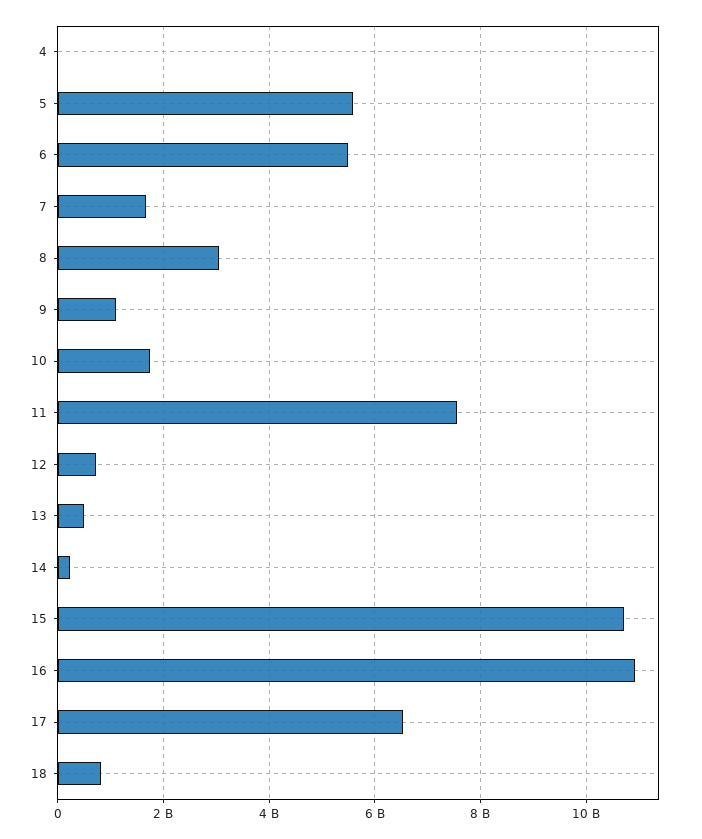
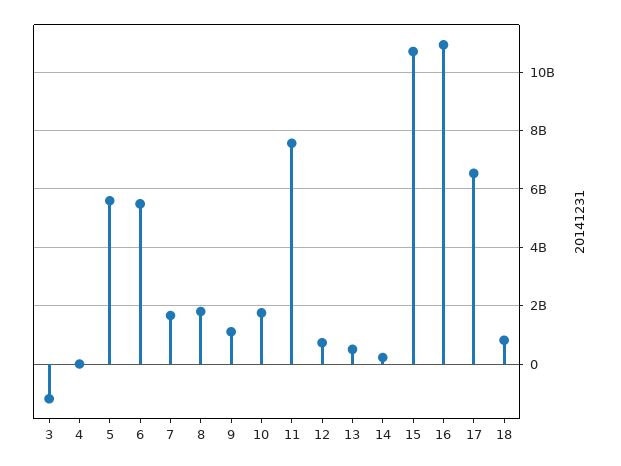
  {
    "4": 0,
    "5": 5600000000,
    "6": 5400000000,
    "7": 1600000000,
-   "8": 3000000000,
+   "8": 1750000000,
    "9": 1200000000,
    "10": 1800000000,
    "11": 7600000000,
    "12": 800000000,
    "13": 600000000,
    "14": 200000000,
    "15": 10800000000,
    "16": 11000000000,
    "17": 6600000000,
-   "18": 800000000
+   "18": 800000000,
+   "3": -1250000000
  }

